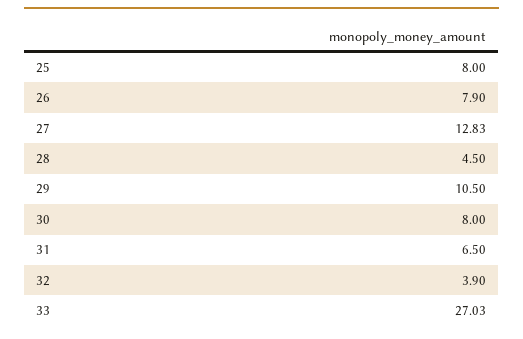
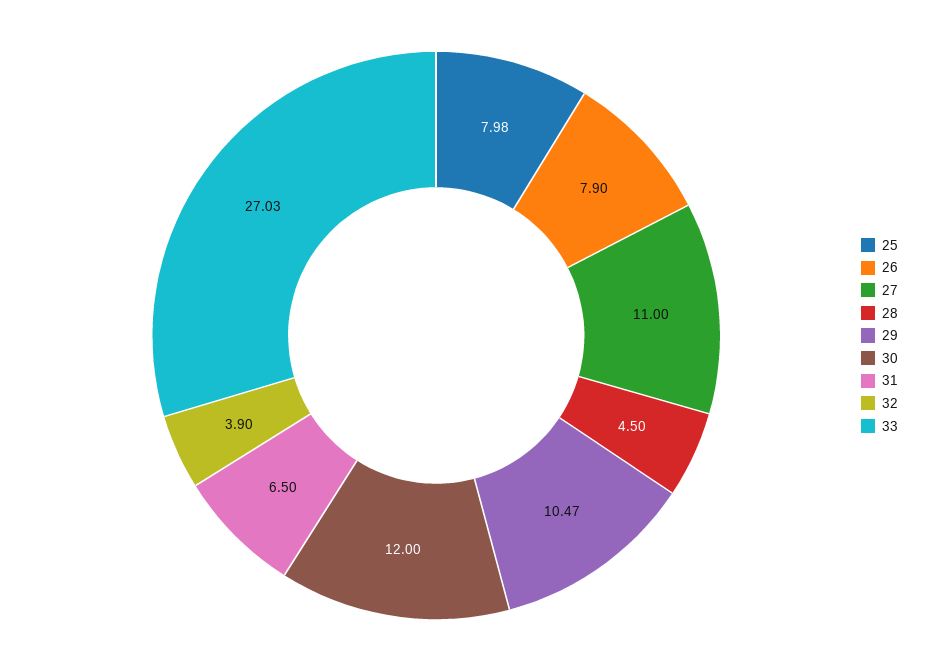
  {
-   "25": 8,
+   "25": 7.98,
    "26": 7.9,
-   "27": 12.83,
+   "27": 11,
    "28": 4.5,
-   "29": 10.5,
+   "29": 10.47,
-   "30": 8,
+   "30": 12,
    "31": 6.5,
    "32": 3.9,
    "33": 27.03
  }

